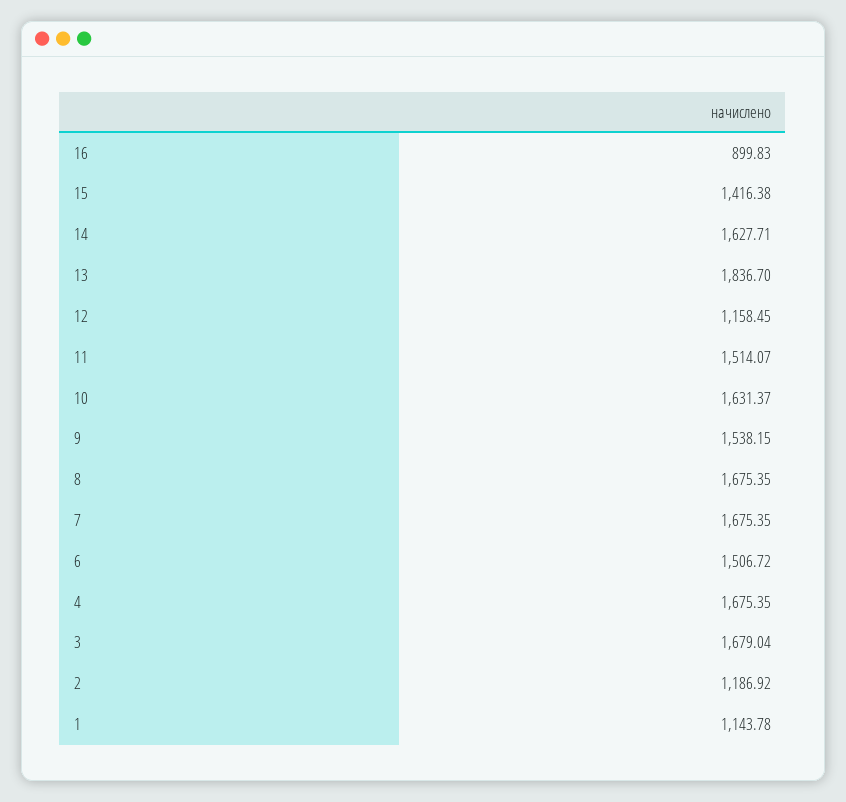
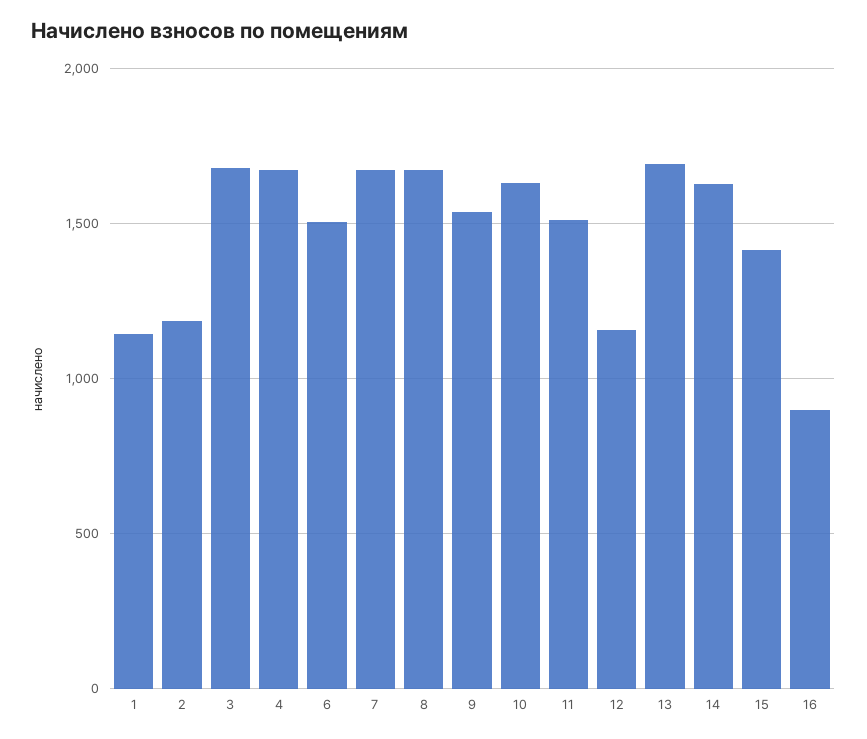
  {
    "16": 899.83,
    "15": 1416.38,
    "14": 1627.71,
-   "13": 1836.7,
+   "13": 1700,
    "12": 1158.45,
    "11": 1514.07,
    "10": 1631.37,
    "9": 1538.15,
    "8": 1675.35,
    "7": 1675.35,
    "6": 1506.72,
    "4": 1675.35,
    "3": 1679.04,
    "2": 1186.92,
    "1": 1143.78
  }

